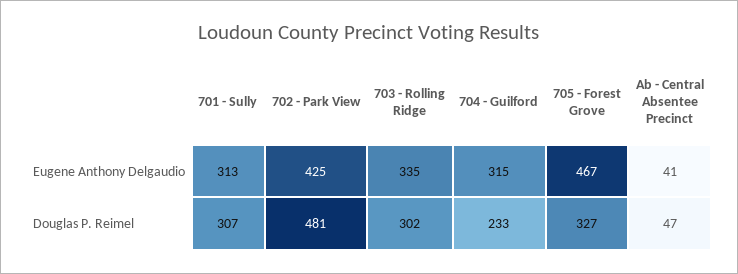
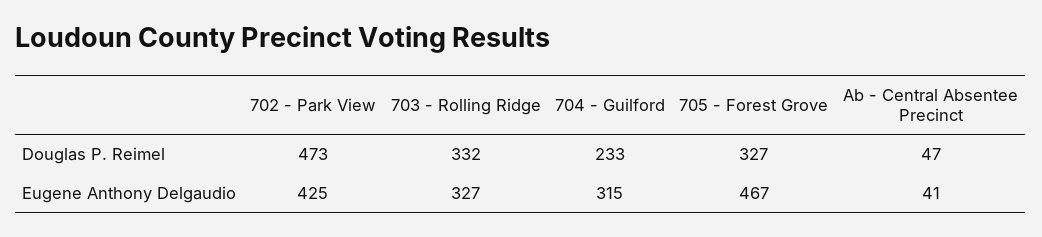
  {
-   "701 - Sully": {
-     "Eugene Anthony Delgaudio": 313,
-     "Douglas P. Reimel": 307
-   },
    "702 - Park View": {
      "Eugene Anthony Delgaudio": 425,
-     "Douglas P. Reimel": 481
+     "Douglas P. Reimel": 473
    },
    "703 - Rolling Ridge": {
-     "Eugene Anthony Delgaudio": 335,
+     "Eugene Anthony Delgaudio": 327,
-     "Douglas P. Reimel": 302
+     "Douglas P. Reimel": 332
    },
    "704 - Guilford": {
      "Eugene Anthony Delgaudio": 315,
      "Douglas P. Reimel": 233
    },
    "705 - Forest Grove": {
      "Eugene Anthony Delgaudio": 467,
      "Douglas P. Reimel": 327
    },
    "Ab - Central Absentee Precinct": {
      "Eugene Anthony Delgaudio": 41,
      "Douglas P. Reimel": 47
    }
  }

